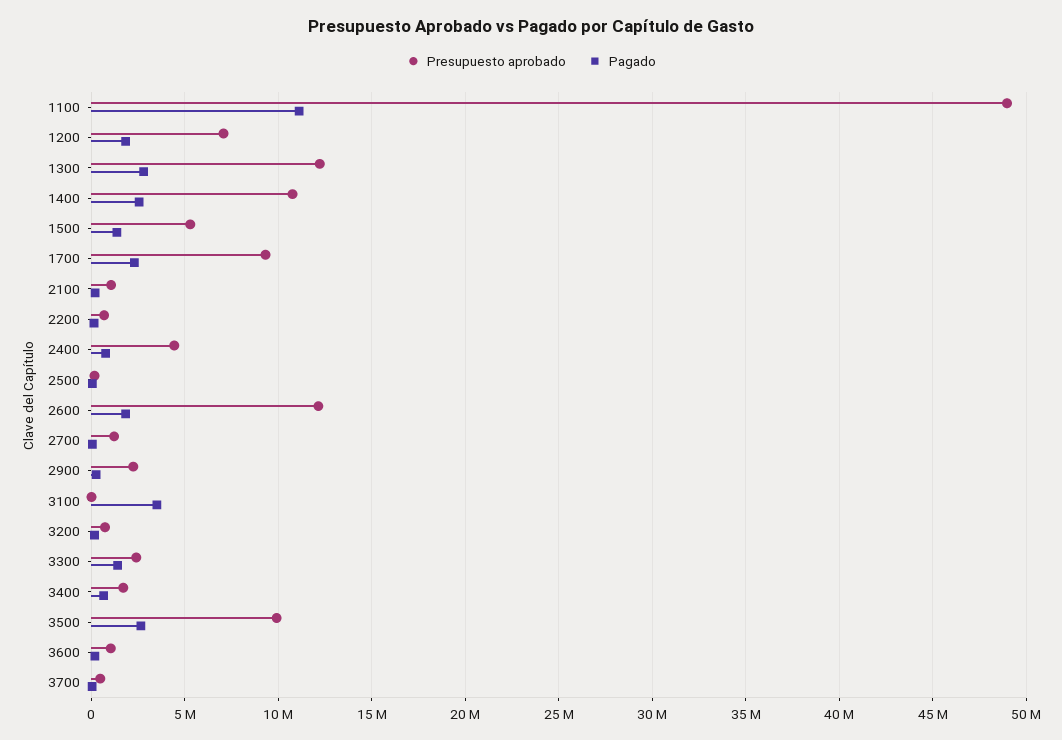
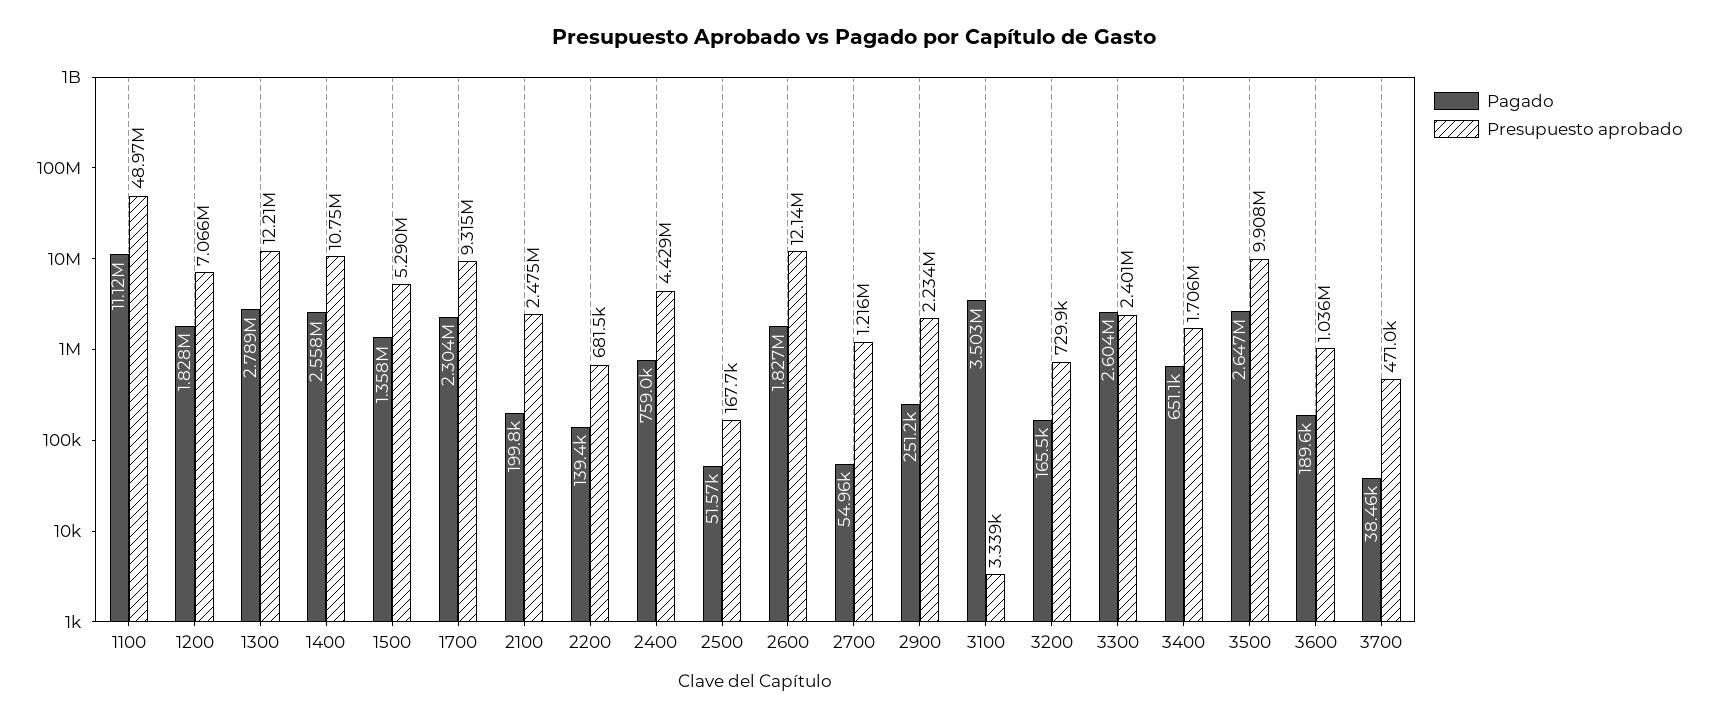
  {
    "Presupuesto aprobado": {
      "1100": 48970000,
      "1200": 7066000,
      "1300": 12210000,
      "1400": 10750000,
      "1500": 5290000,
      "1700": 9315000,
-     "2100": 1000000,
+     "2100": 2475000,
      "2200": 681500,
      "2400": 4429000,
      "2500": 167700,
      "2600": 12140000,
      "2700": 1216000,
      "2900": 2234000,
      "3100": 3339,
      "3200": 729900,
      "3300": 2401000,
      "3400": 1706000,
      "3500": 9908000,
      "3600": 1036000,
      "3700": 471000
    },
    "Pagado": {
      "1100": 11120000,
      "1200": 1828000,
      "1300": 2789000,
      "1400": 2558000,
      "1500": 1358000,
      "1700": 2304000,
      "2100": 199800,
      "2200": 139400,
      "2400": 759000,
      "2500": 51570,
      "2600": 1827000,
      "2700": 54960,
      "2900": 251200,
      "3100": 3503000,
      "3200": 165500,
-     "3300": 1500000,
+     "3300": 2604000,
      "3400": 651100,
      "3500": 2647000,
      "3600": 189600,
      "3700": 38460
    }
  }

